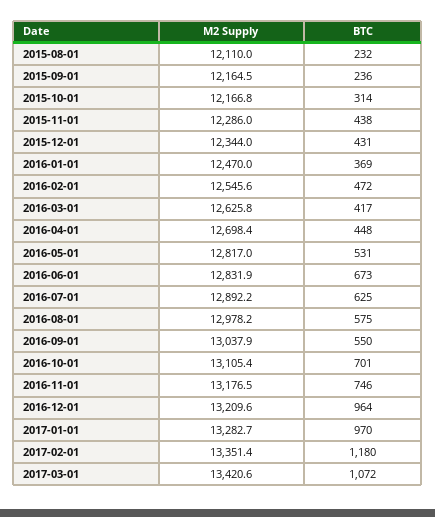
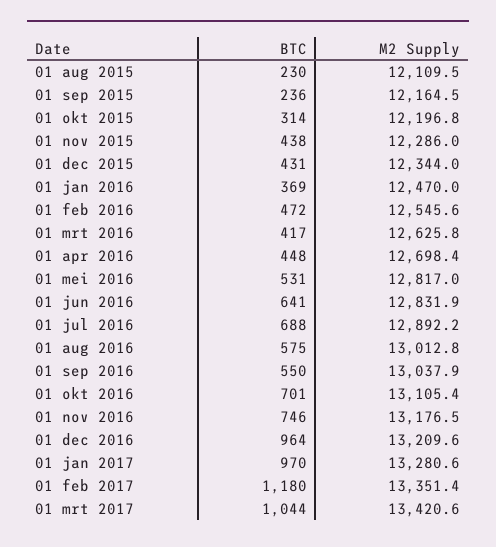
  {
    "M2 Supply": {
-     "2015-08-01": 12110,
+     "2015-08-01": 12109.5,
      "2015-09-01": 12164.5,
-     "2015-10-01": 12166.8,
+     "2015-10-01": 12196.8,
      "2015-11-01": 12286,
      "2015-12-01": 12344,
      "2016-01-01": 12470,
      "2016-02-01": 12545.6,
      "2016-03-01": 12625.8,
      "2016-04-01": 12698.4,
      "2016-05-01": 12817,
      "2016-06-01": 12831.9,
      "2016-07-01": 12892.2,
-     "2016-08-01": 12978.2,
+     "2016-08-01": 13012.8,
      "2016-09-01": 13037.9,
      "2016-10-01": 13105.4,
      "2016-11-01": 13176.5,
      "2016-12-01": 13209.6,
-     "2017-01-01": 13282.7,
+     "2017-01-01": 13280.6,
      "2017-02-01": 13351.4,
      "2017-03-01": 13420.6
    },
    "BTC": {
-     "2015-08-01": 232,
+     "2015-08-01": 230,
      "2015-09-01": 236,
      "2015-10-01": 314,
      "2015-11-01": 438,
      "2015-12-01": 431,
      "2016-01-01": 369,
      "2016-02-01": 472,
      "2016-03-01": 417,
      "2016-04-01": 448,
      "2016-05-01": 531,
-     "2016-06-01": 673,
+     "2016-06-01": 641,
-     "2016-07-01": 625,
+     "2016-07-01": 688,
      "2016-08-01": 575,
      "2016-09-01": 550,
      "2016-10-01": 701,
      "2016-11-01": 746,
      "2016-12-01": 964,
      "2017-01-01": 970,
      "2017-02-01": 1180,
-     "2017-03-01": 1072
+     "2017-03-01": 1044
    }
  }

